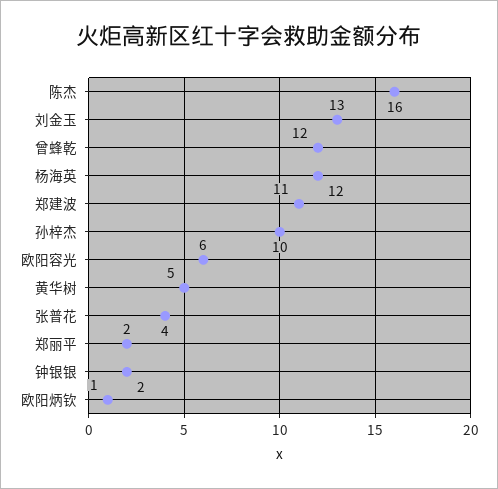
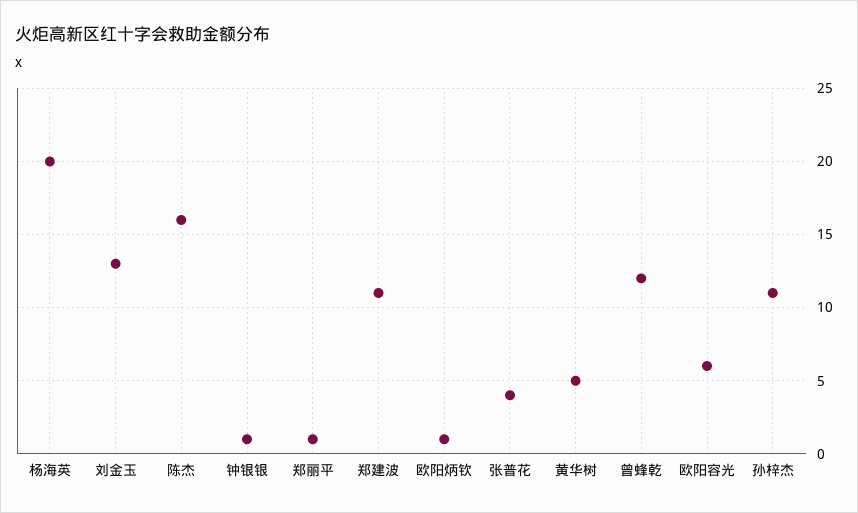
  {
    "陈杰": 16,
    "刘金玉": 13,
    "曾蜂乾": 12,
-   "杨海英": 12,
+   "杨海英": 20,
    "郑建波": 11,
-   "孙梓杰": 10,
+   "孙梓杰": 11,
    "欧阳容光": 6,
    "黄华树": 5,
    "张普花": 4,
-   "郑丽平": 2,
+   "郑丽平": 1,
-   "钟银银": 2,
+   "钟银银": 1,
    "欧阳炳钦": 1
  }

